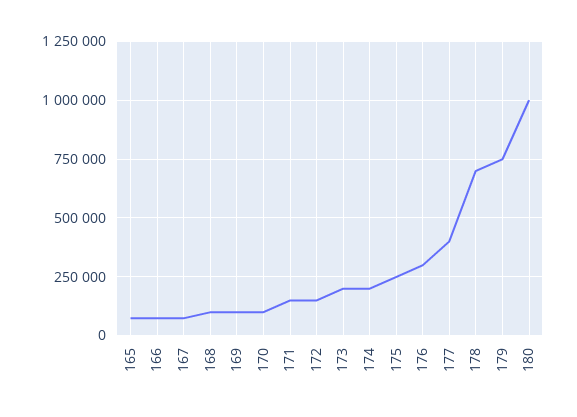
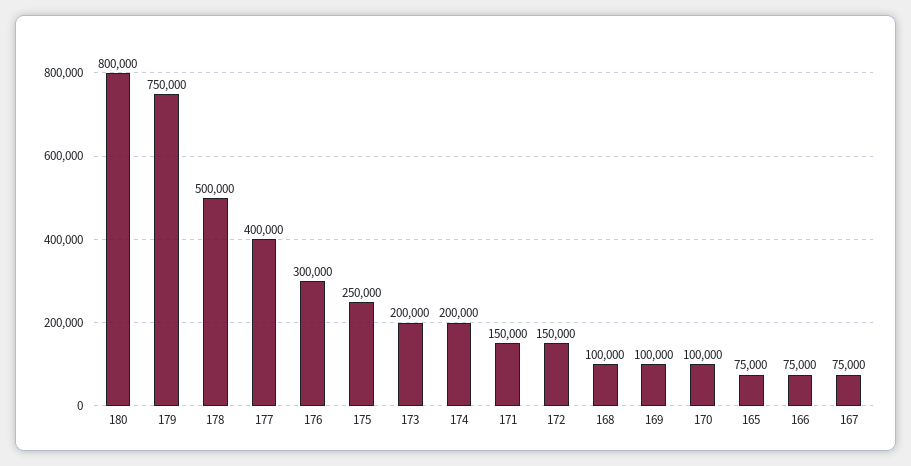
  {
    "165": 75000,
    "166": 75000,
    "167": 75000,
    "168": 100000,
    "169": 100000,
    "170": 100000,
    "171": 150000,
    "172": 150000,
    "173": 200000,
    "174": 200000,
    "175": 250000,
    "176": 300000,
    "177": 400000,
-   "178": 700000,
+   "178": 500000,
    "179": 750000,
-   "180": 1000000
+   "180": 800000
  }

